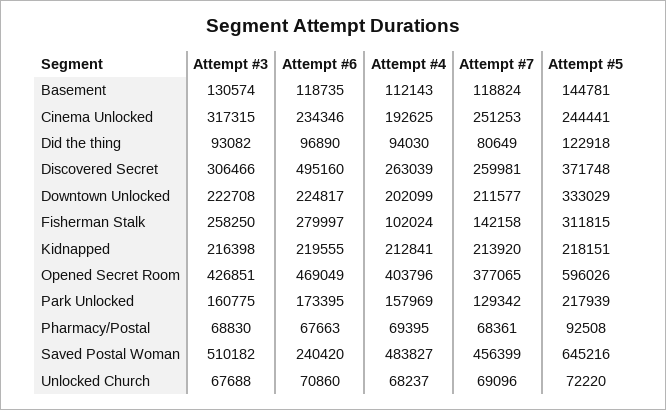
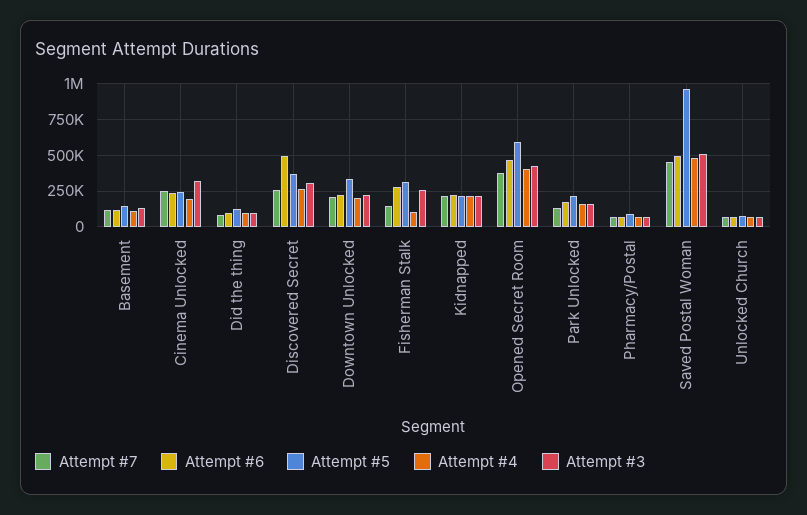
  {
    "Attempt #3": {
      "Basement": 130574,
      "Cinema Unlocked": 317315,
      "Did the thing": 93082,
      "Discovered Secret": 306466,
      "Downtown Unlocked": 222708,
      "Fisherman Stalk": 258250,
      "Kidnapped": 216398,
      "Opened Secret Room": 426851,
      "Park Unlocked": 160775,
      "Pharmacy/Postal": 68830,
      "Saved Postal Woman": 510182,
      "Unlocked Church": 67688
    },
    "Attempt #6": {
      "Basement": 118735,
      "Cinema Unlocked": 234346,
      "Did the thing": 96890,
      "Discovered Secret": 495160,
      "Downtown Unlocked": 224817,
      "Fisherman Stalk": 279997,
      "Kidnapped": 219555,
      "Opened Secret Room": 469049,
      "Park Unlocked": 173395,
      "Pharmacy/Postal": 67663,
-     "Saved Postal Woman": 240420,
+     "Saved Postal Woman": 500000,
      "Unlocked Church": 70860
    },
    "Attempt #4": {
      "Basement": 112143,
      "Cinema Unlocked": 192625,
      "Did the thing": 94030,
      "Discovered Secret": 263039,
      "Downtown Unlocked": 202099,
      "Fisherman Stalk": 102024,
      "Kidnapped": 212841,
      "Opened Secret Room": 403796,
      "Park Unlocked": 157969,
      "Pharmacy/Postal": 69395,
      "Saved Postal Woman": 483827,
      "Unlocked Church": 68237
    },
    "Attempt #7": {
      "Basement": 118824,
      "Cinema Unlocked": 251253,
      "Did the thing": 80649,
      "Discovered Secret": 259981,
      "Downtown Unlocked": 211577,
      "Fisherman Stalk": 142158,
      "Kidnapped": 213920,
      "Opened Secret Room": 377065,
      "Park Unlocked": 129342,
      "Pharmacy/Postal": 68361,
      "Saved Postal Woman": 456399,
      "Unlocked Church": 69096
    },
    "Attempt #5": {
      "Basement": 144781,
      "Cinema Unlocked": 244441,
      "Did the thing": 122918,
      "Discovered Secret": 371748,
      "Downtown Unlocked": 333029,
      "Fisherman Stalk": 311815,
      "Kidnapped": 218151,
      "Opened Secret Room": 596026,
      "Park Unlocked": 217939,
      "Pharmacy/Postal": 92508,
-     "Saved Postal Woman": 645216,
+     "Saved Postal Woman": 950000,
      "Unlocked Church": 72220
    }
  }

